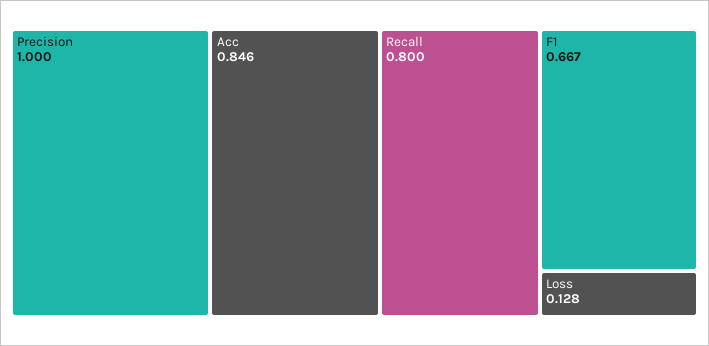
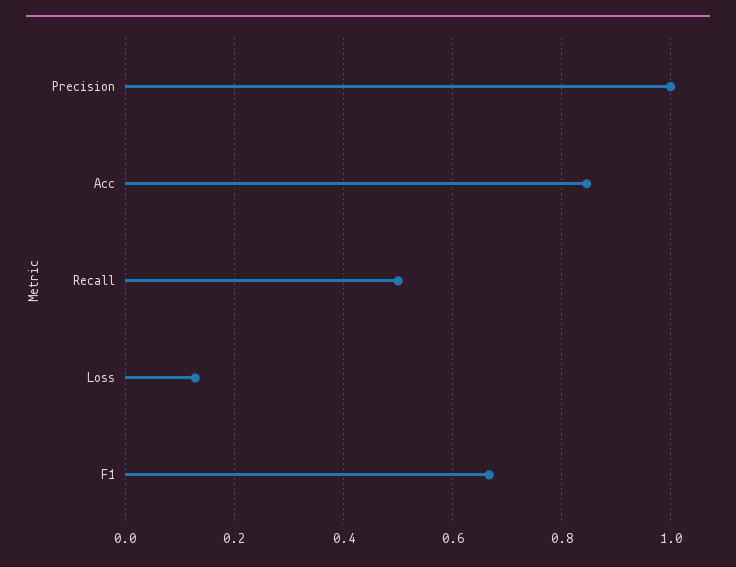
  {
    "Precision": 1,
    "Acc": 0.846,
-   "Recall": 0.8,
+   "Recall": 0.5,
    "F1": 0.667,
    "Loss": 0.128
  }

